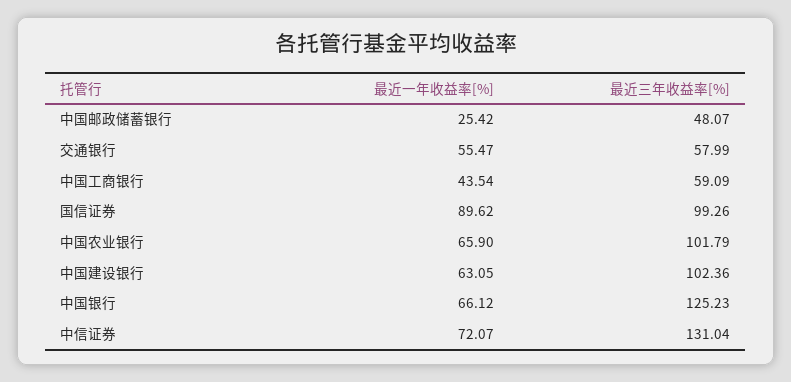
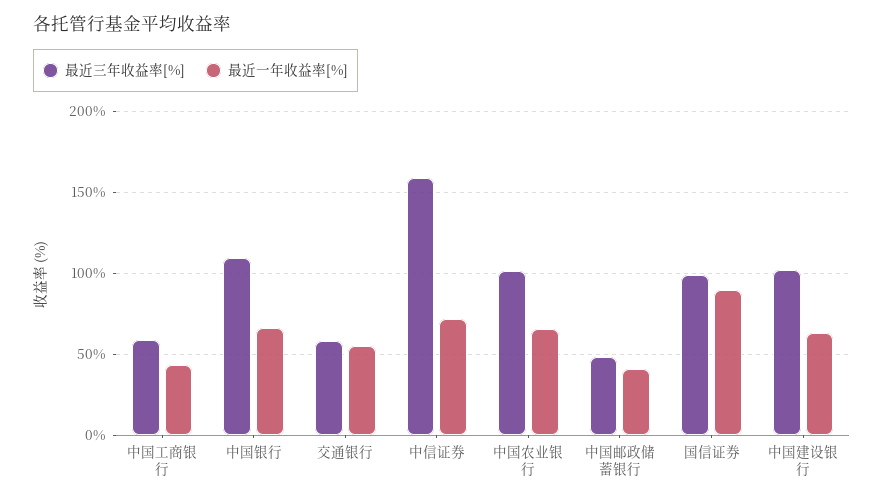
  {
    "最近一年收益率[%]": {
-     "中国邮政储蓄银行": 25.42,
+     "中国邮政储蓄银行": 40,
      "交通银行": 55.47,
      "中国工商银行": 43.54,
      "国信证券": 89.62,
      "中国农业银行": 65.9,
      "中国建设银行": 63.05,
      "中国银行": 66.12,
      "中信证券": 72.07
    },
    "最近三年收益率[%]": {
      "中国邮政储蓄银行": 48.07,
      "交通银行": 57.99,
      "中国工商银行": 59.09,
      "国信证券": 99.26,
      "中国农业银行": 101.79,
      "中国建设银行": 102.36,
-     "中国银行": 125.23,
+     "中国银行": 110,
-     "中信证券": 131.04
+     "中信证券": 160
    }
  }

